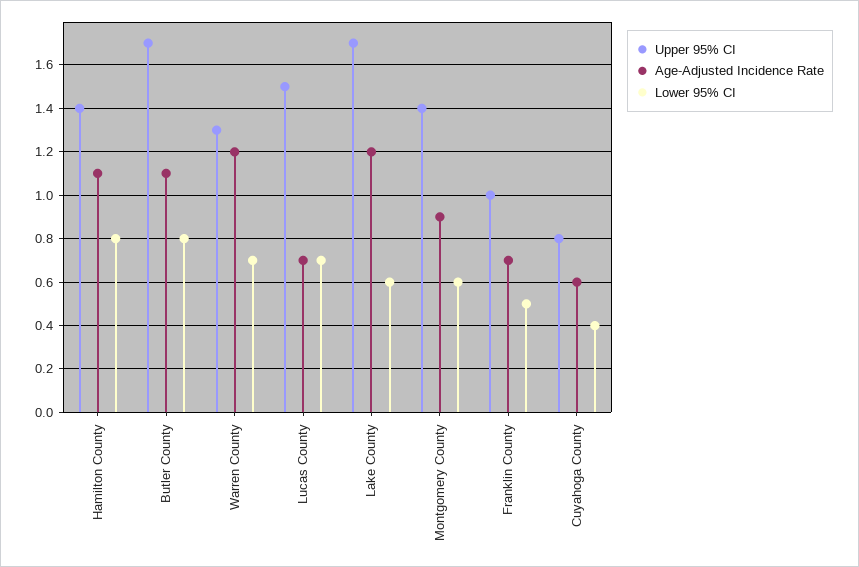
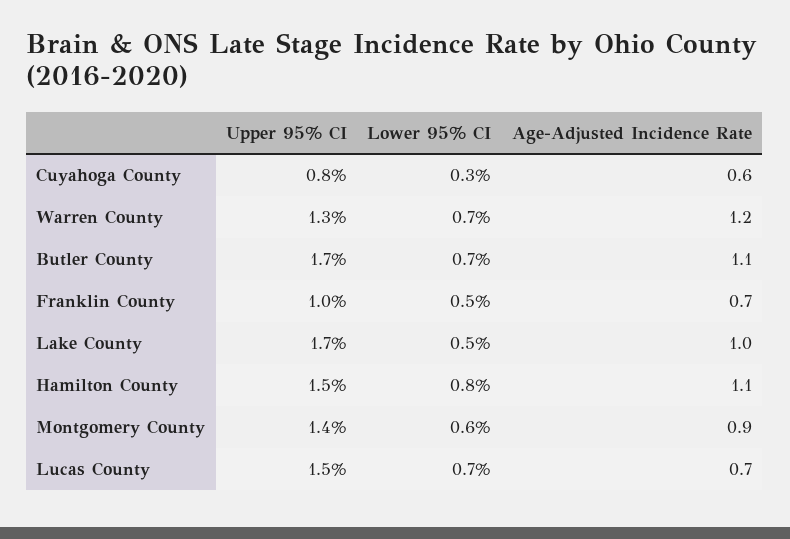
  {
    "Upper 95% CI": {
-     "Hamilton County": 1.4,
+     "Hamilton County": 1.5,
      "Butler County": 1.7,
      "Warren County": 1.3,
      "Lucas County": 1.5,
      "Lake County": 1.7,
      "Montgomery County": 1.4,
      "Franklin County": 1,
      "Cuyahoga County": 0.8
    },
    "Age-Adjusted Incidence Rate": {
      "Hamilton County": 1.1,
      "Butler County": 1.1,
      "Warren County": 1.2,
      "Lucas County": 0.7,
-     "Lake County": 1.2,
+     "Lake County": 1,
      "Montgomery County": 0.9,
      "Franklin County": 0.7,
      "Cuyahoga County": 0.6
    },
    "Lower 95% CI": {
      "Hamilton County": 0.8,
-     "Butler County": 0.8,
+     "Butler County": 0.7,
      "Warren County": 0.7,
      "Lucas County": 0.7,
-     "Lake County": 0.6,
+     "Lake County": 0.5,
      "Montgomery County": 0.6,
      "Franklin County": 0.5,
-     "Cuyahoga County": 0.4
+     "Cuyahoga County": 0.3
    }
  }

